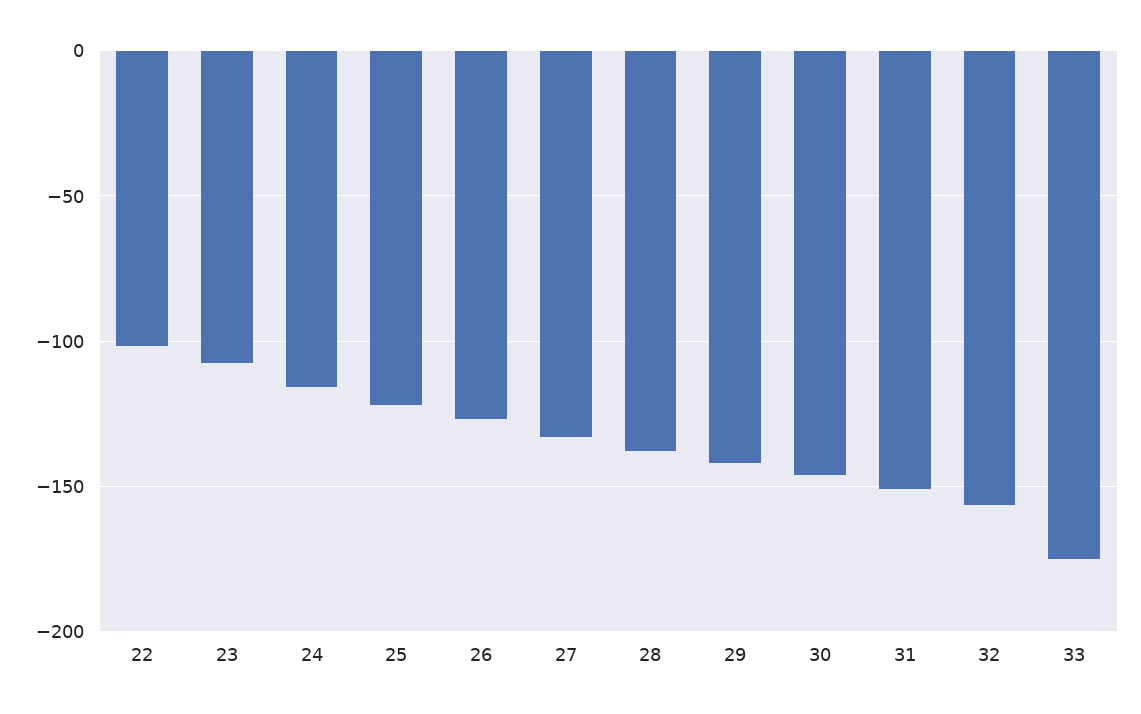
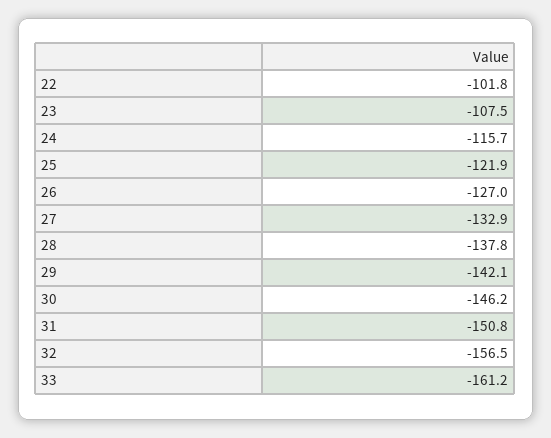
  {
    "22": -101.8,
    "23": -107.5,
    "24": -115.7,
    "25": -121.9,
    "26": -127,
    "27": -132.9,
    "28": -137.8,
    "29": -142.1,
    "30": -146.2,
    "31": -150.8,
    "32": -156.5,
-   "33": -175
+   "33": -161.2
  }

